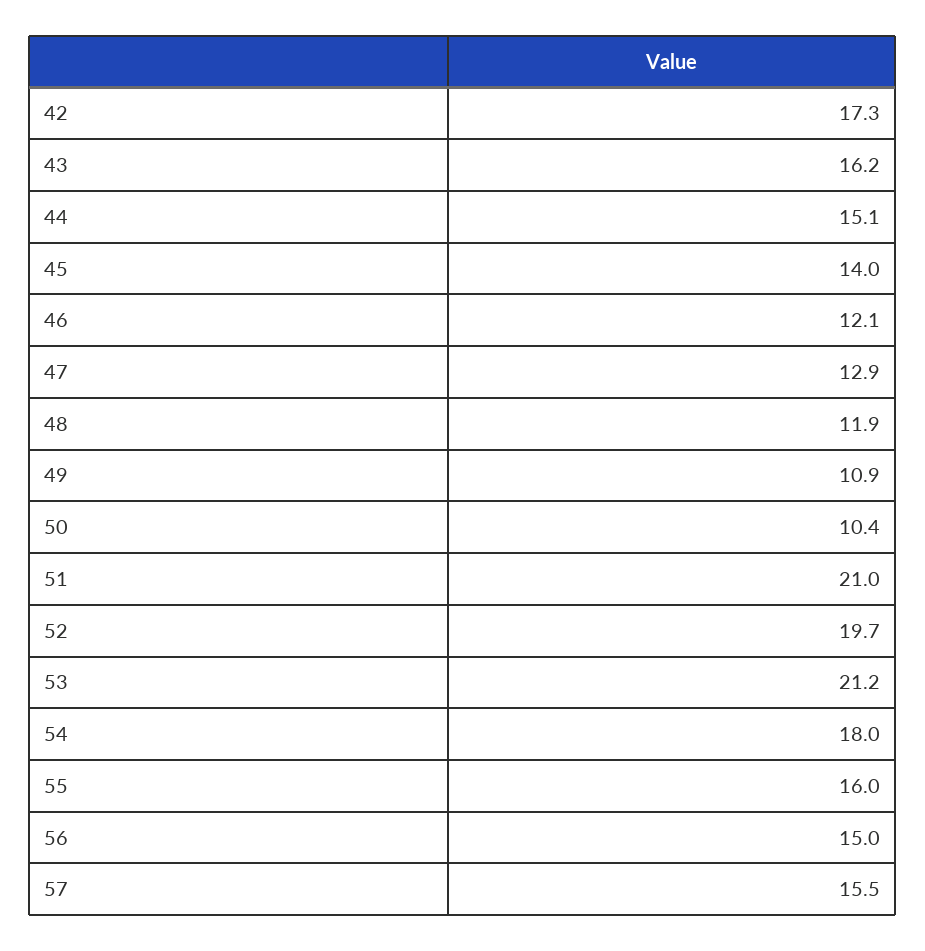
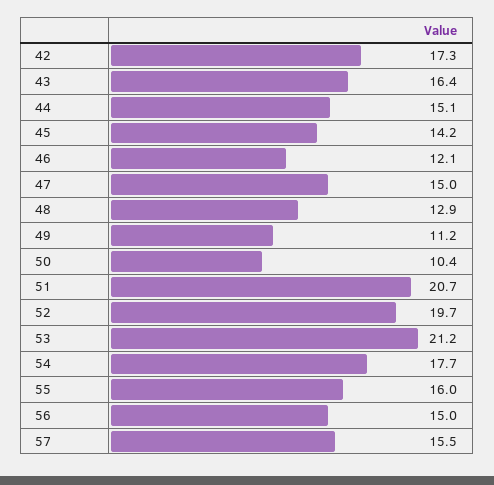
  {
    "42": 17.3,
-   "43": 16.2,
+   "43": 16.4,
    "44": 15.1,
-   "45": 14,
+   "45": 14.2,
    "46": 12.1,
-   "47": 12.9,
+   "47": 15,
-   "48": 11.9,
+   "48": 12.9,
-   "49": 10.9,
+   "49": 11.2,
    "50": 10.4,
-   "51": 21,
+   "51": 20.7,
    "52": 19.7,
    "53": 21.2,
-   "54": 18,
+   "54": 17.7,
    "55": 16,
    "56": 15,
    "57": 15.5
  }

